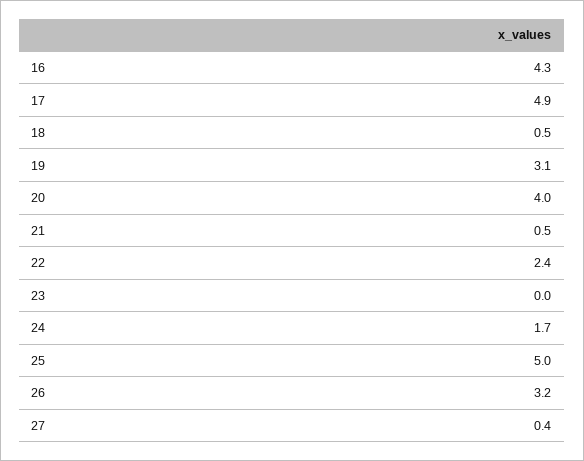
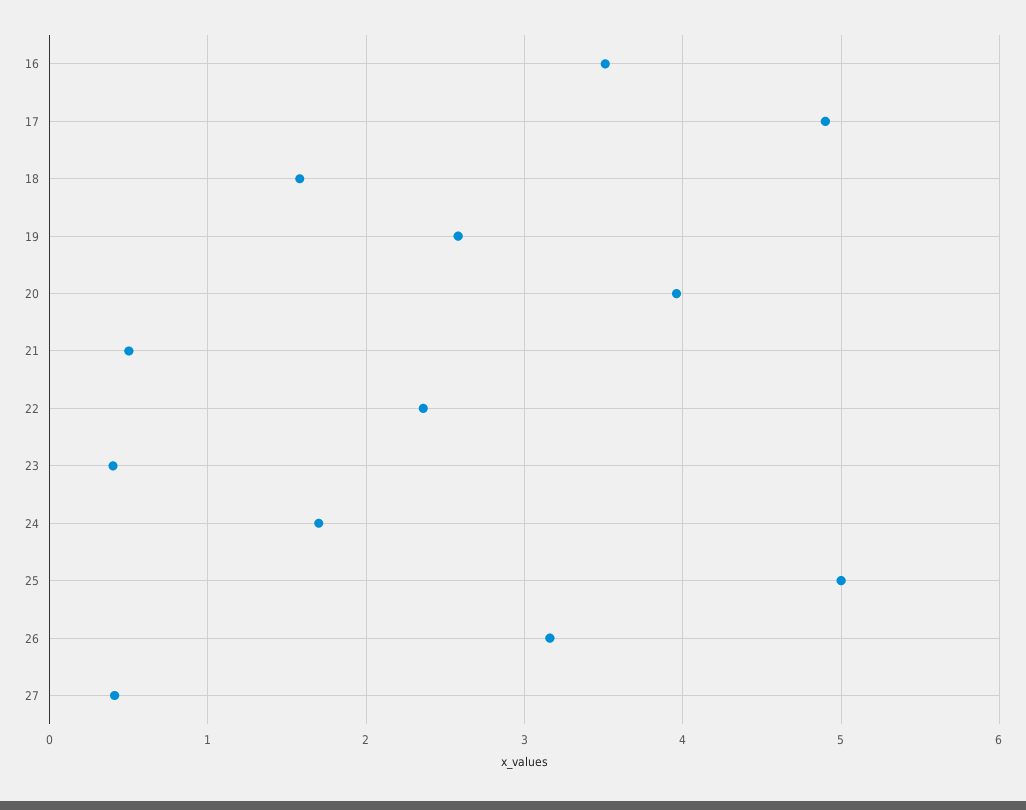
  {
-   "16": 4.3,
+   "16": 3.5,
    "17": 4.9,
-   "18": 0.5,
+   "18": 1.6,
-   "19": 3.1,
+   "19": 2.6,
    "20": 4,
    "21": 0.5,
    "22": 2.4,
-   "23": 0,
+   "23": 0.4,
    "24": 1.7,
    "25": 5,
    "26": 3.2,
    "27": 0.4
  }

